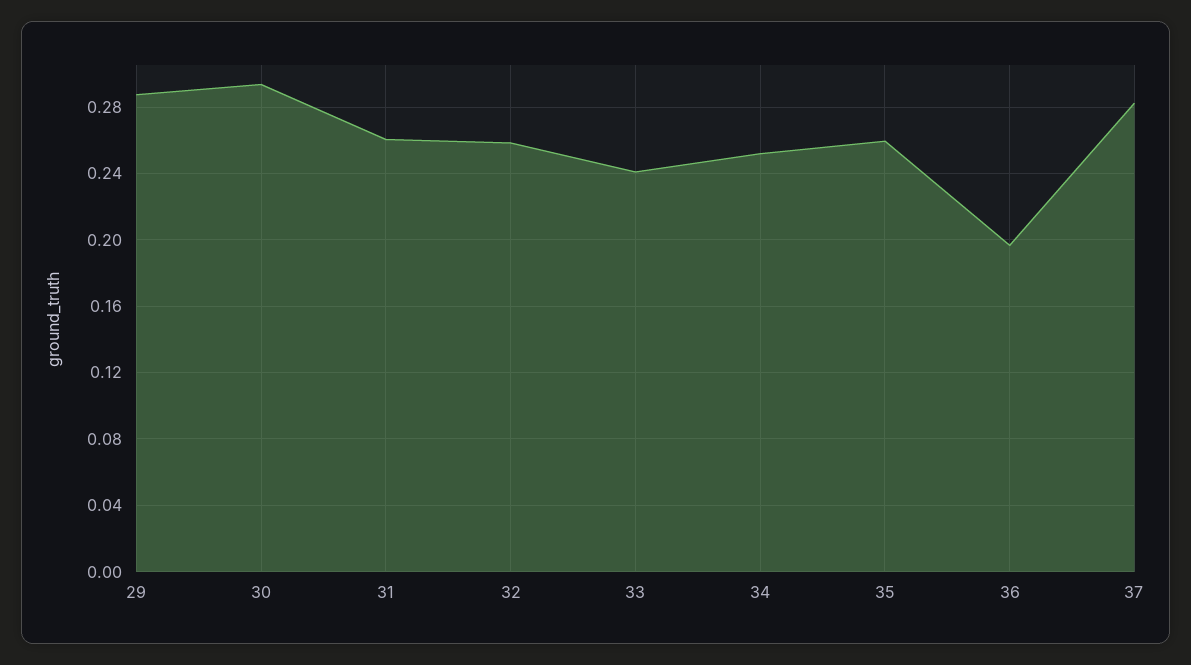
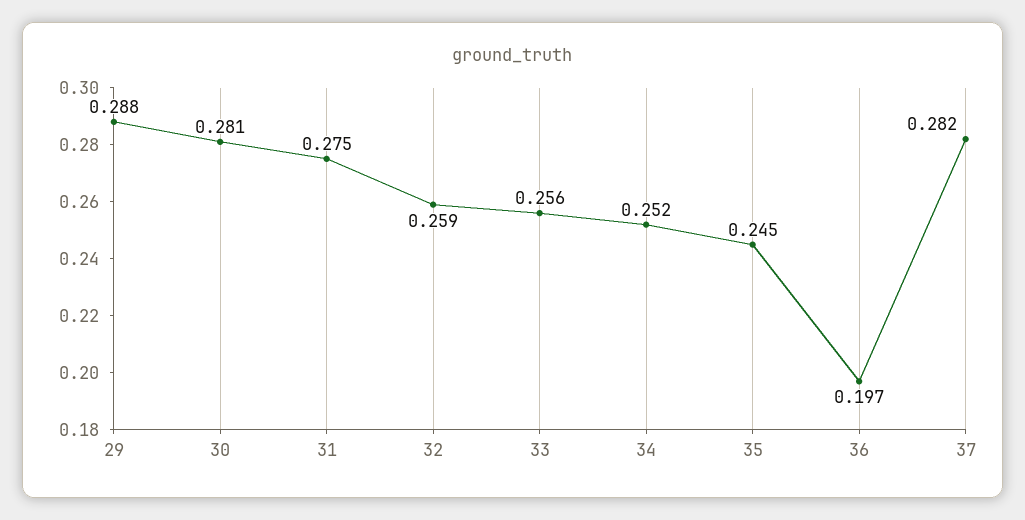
  {
    "29": 0.288,
-   "30": 0.295,
+   "30": 0.281,
-   "31": 0.26,
+   "31": 0.275,
    "32": 0.259,
-   "33": 0.24,
+   "33": 0.256,
    "34": 0.252,
-   "35": 0.26,
+   "35": 0.245,
    "36": 0.197,
    "37": 0.282
  }

